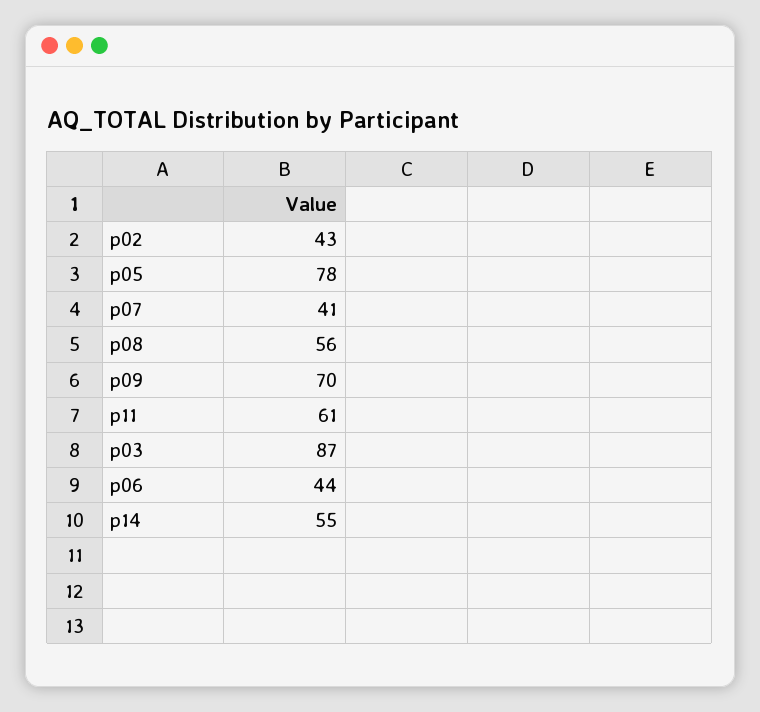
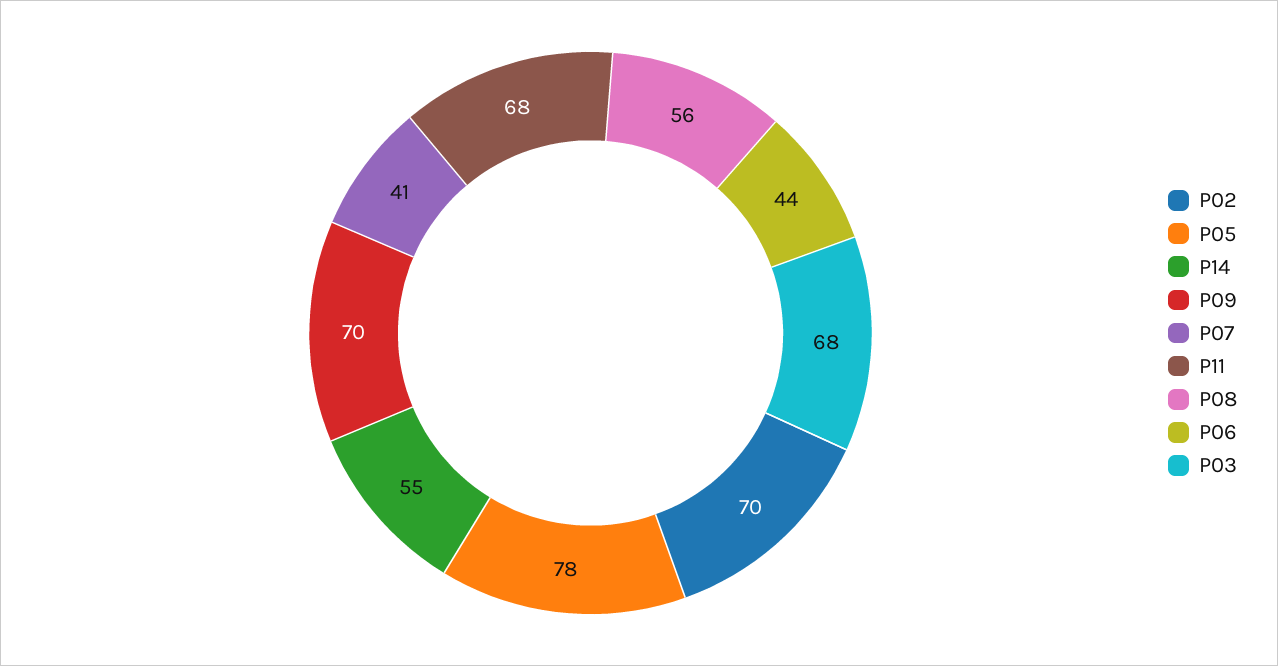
  {
-   "p02": 43,
+   "p02": 70,
    "p05": 78,
    "p07": 41,
    "p08": 56,
    "p09": 70,
-   "p11": 61,
+   "p11": 68,
-   "p03": 87,
+   "p03": 68,
    "p06": 44,
    "p14": 55
  }

